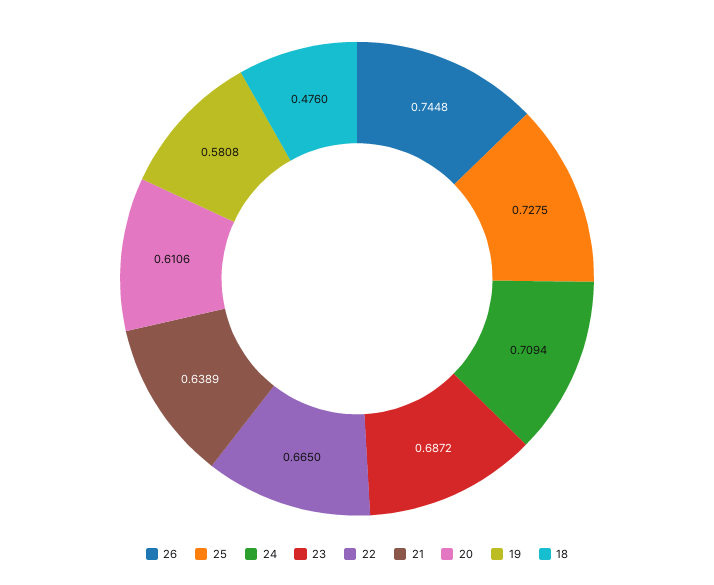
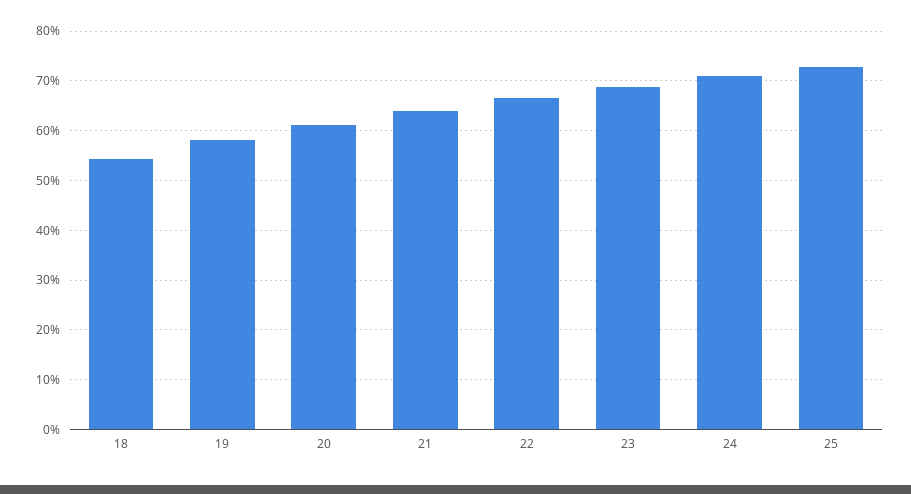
  {
-   "26": 0.7448,
    "25": 0.7275,
    "24": 0.7094,
    "23": 0.6872,
    "22": 0.665,
    "21": 0.6389,
    "20": 0.6106,
    "19": 0.5808,
-   "18": 0.476
+   "18": 0.54
  }

